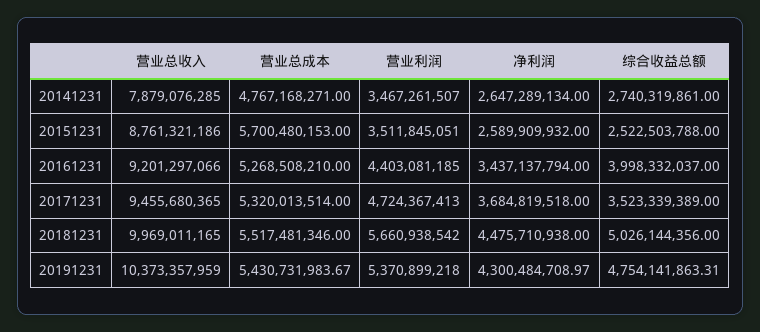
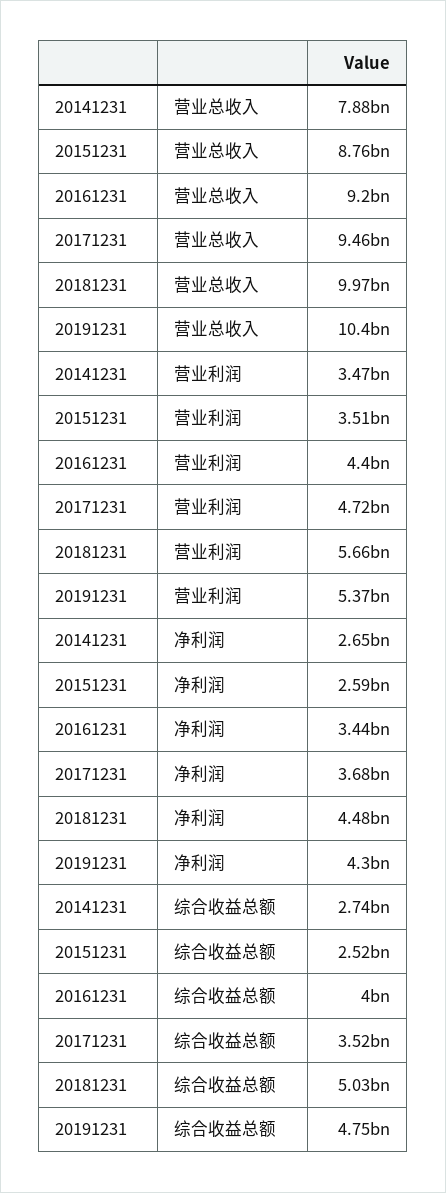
  {
    "营业总收入": {
      "20141231": 7879076285,
      "20151231": 8761321186,
      "20161231": 9201297066,
      "20171231": 9455680365,
      "20181231": 9969011165,
      "20191231": 10373357959
    },
-   "营业总成本": {
-     "20141231": 4767168271,
-     "20151231": 5700480153,
-     "20161231": 5268508210,
-     "20171231": 5320013514,
-     "20181231": 5517481346,
-     "20191231": 5430731983.67
-   },
    "营业利润": {
      "20141231": 3467261507,
      "20151231": 3511845051,
      "20161231": 4403081185,
      "20171231": 4724367413,
      "20181231": 5660938542,
      "20191231": 5370899218
    },
    "净利润": {
      "20141231": 2647289134,
      "20151231": 2589909932,
      "20161231": 3437137794,
      "20171231": 3684819518,
      "20181231": 4475710938,
      "20191231": 4300484708.97
    },
    "综合收益总额": {
      "20141231": 2740319861,
      "20151231": 2522503788,
      "20161231": 3998332037,
      "20171231": 3523339389,
      "20181231": 5026144356,
      "20191231": 4754141863.31
    }
  }

